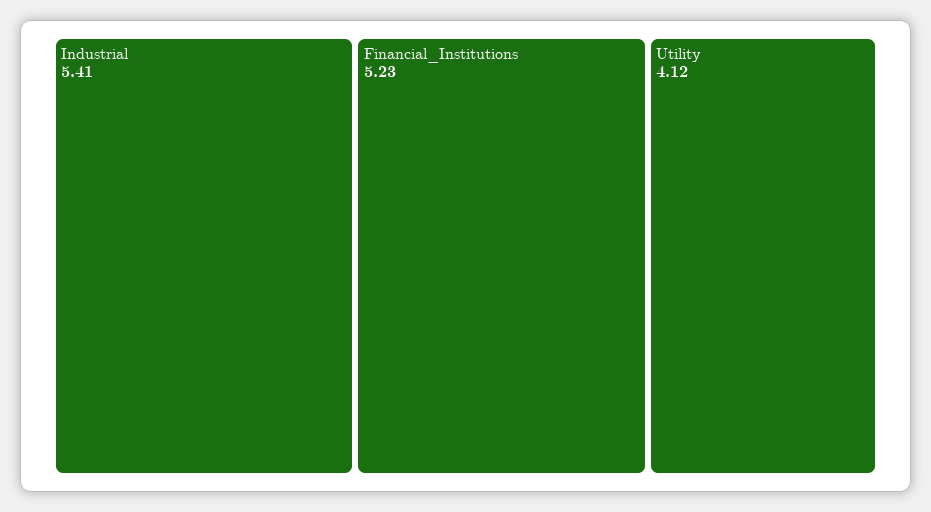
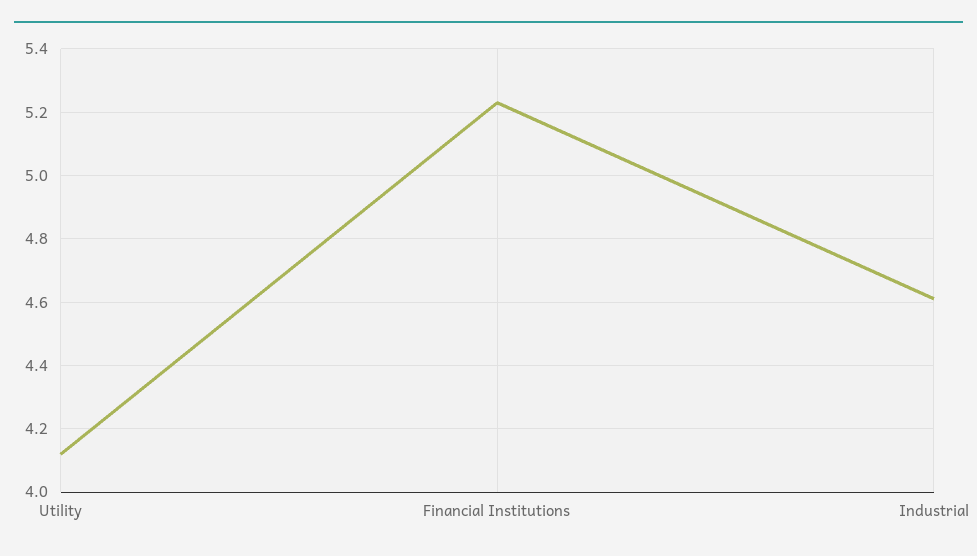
  {
-   "Industrial": 5.41,
+   "Industrial": 4.6,
    "Financial_Institutions": 5.23,
    "Utility": 4.12
  }

